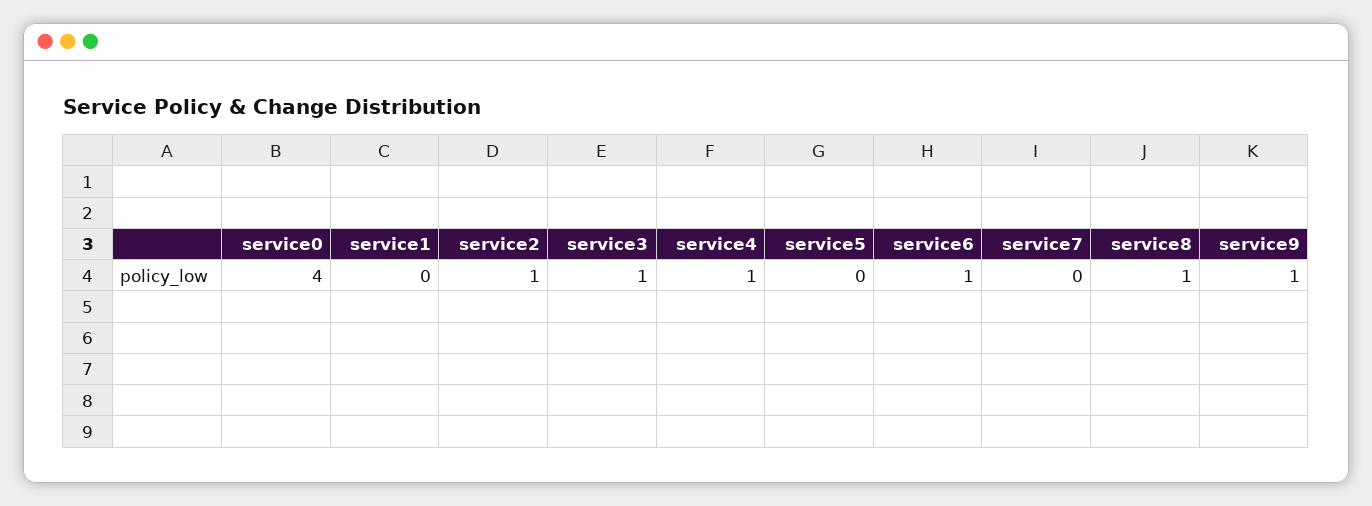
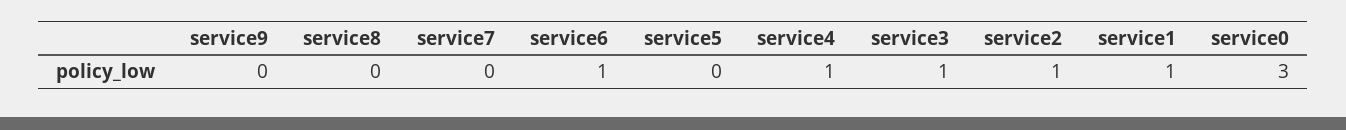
  {
-   "service0": 4,
+   "service0": 3,
-   "service1": 0,
+   "service1": 1,
    "service2": 1,
    "service3": 1,
    "service4": 1,
    "service5": 0,
    "service6": 1,
    "service7": 0,
-   "service8": 1,
+   "service8": 0,
-   "service9": 1
+   "service9": 0
  }

